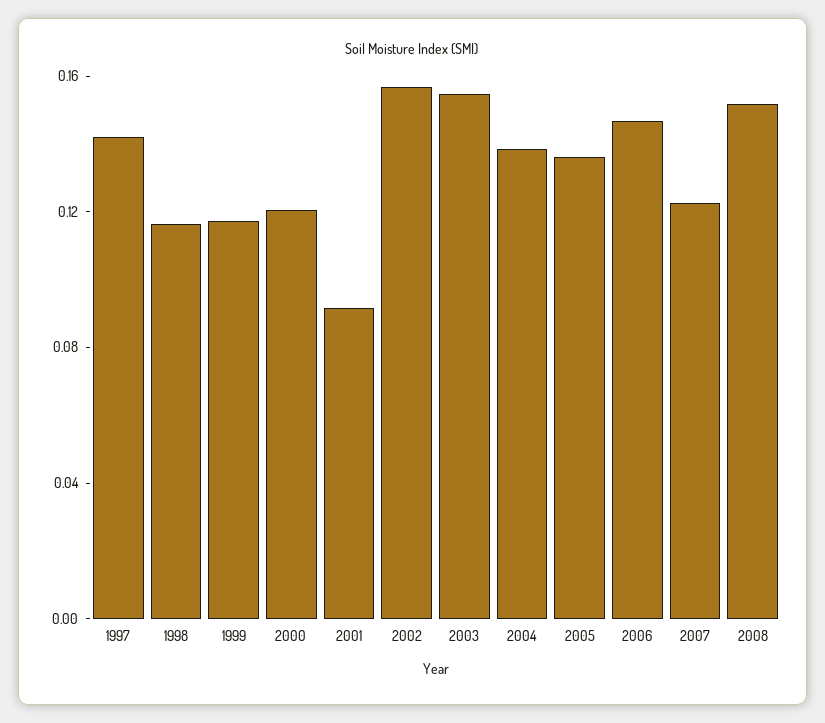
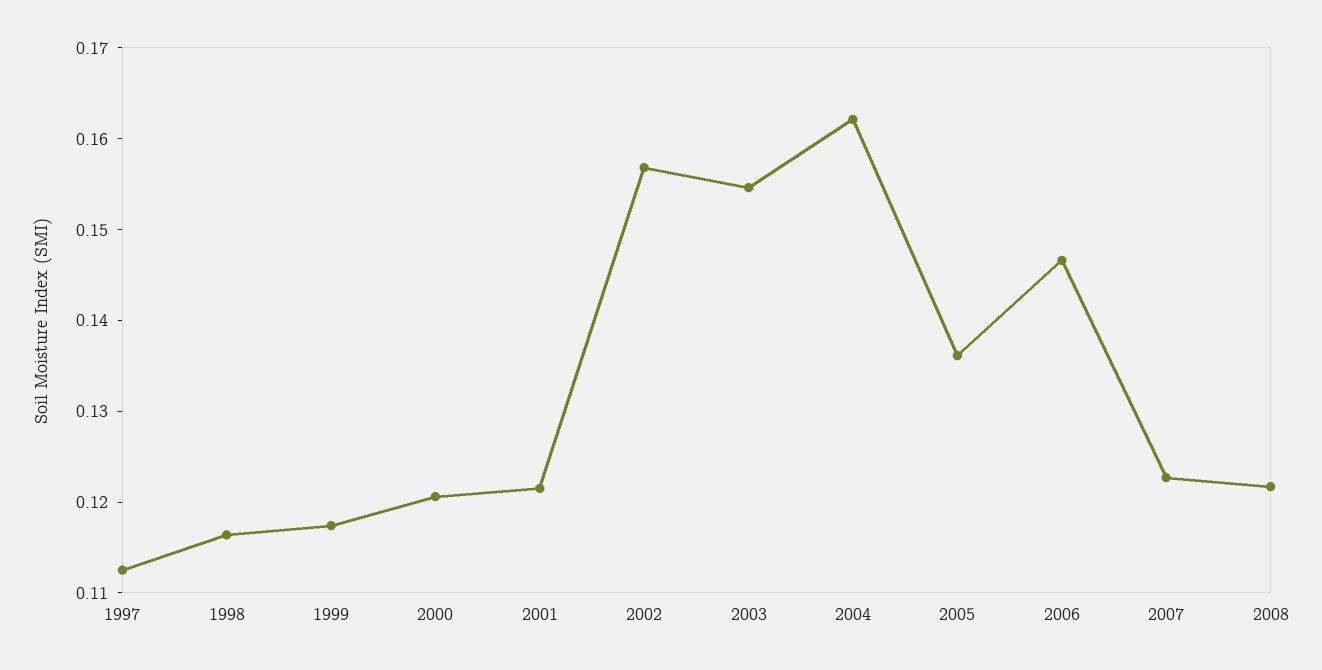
  {
-   "1997": 0.14,
+   "1997": 0.112,
    "1998": 0.116,
    "1999": 0.118,
    "2000": 0.12,
-   "2001": 0.09,
+   "2001": 0.122,
    "2002": 0.156,
    "2003": 0.154,
-   "2004": 0.14,
+   "2004": 0.162,
    "2005": 0.136,
    "2006": 0.146,
    "2007": 0.122,
-   "2008": 0.15
+   "2008": 0.122
  }

